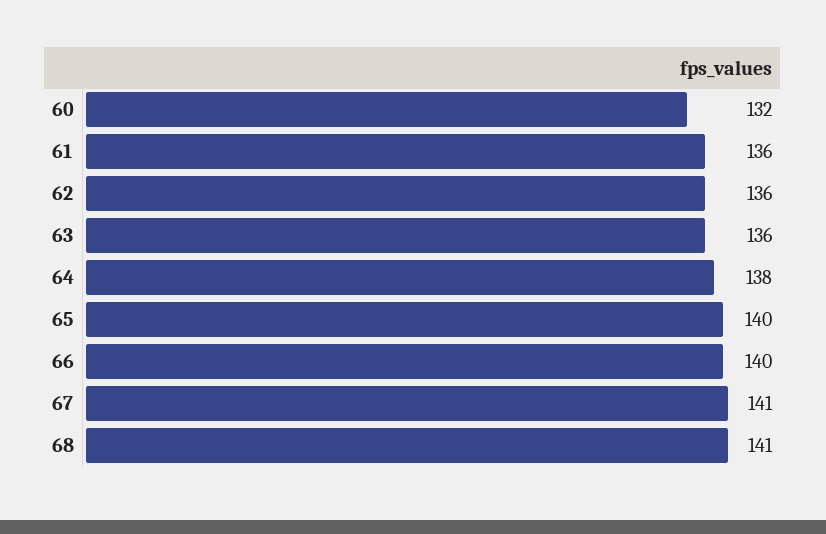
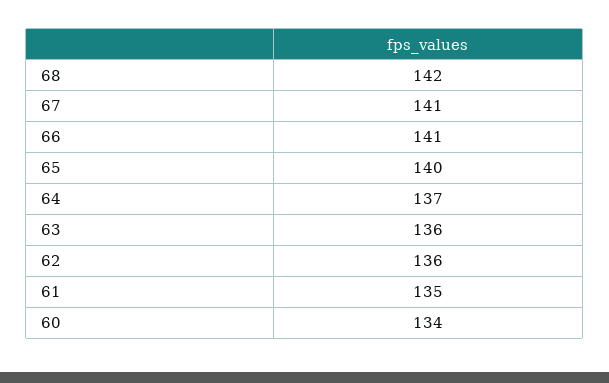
  {
-   "60": 132,
+   "60": 134,
-   "61": 136,
+   "61": 135,
    "62": 136,
    "63": 136,
-   "64": 138,
+   "64": 137,
    "65": 140,
-   "66": 140,
+   "66": 141,
    "67": 141,
-   "68": 141
+   "68": 142
  }

